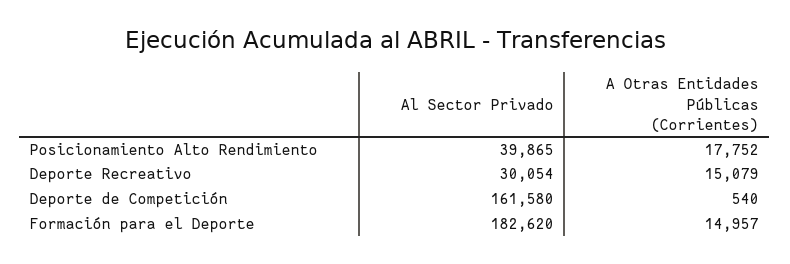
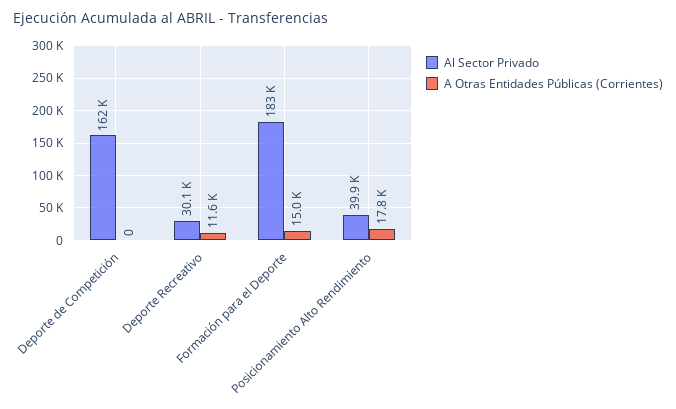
  {
    "Al Sector Privado": {
      "Posicionamiento Alto Rendimiento": 39865,
      "Deporte Recreativo": 30054,
      "Deporte de Competición": 161580,
      "Formación para el Deporte": 182620
    },
    "A Otras Entidades Públicas (Corrientes)": {
      "Posicionamiento Alto Rendimiento": 17752,
-     "Deporte Recreativo": 15079,
+     "Deporte Recreativo": 11600,
-     "Deporte de Competición": 540,
+     "Deporte de Competición": 0,
      "Formación para el Deporte": 14957
    }
  }

